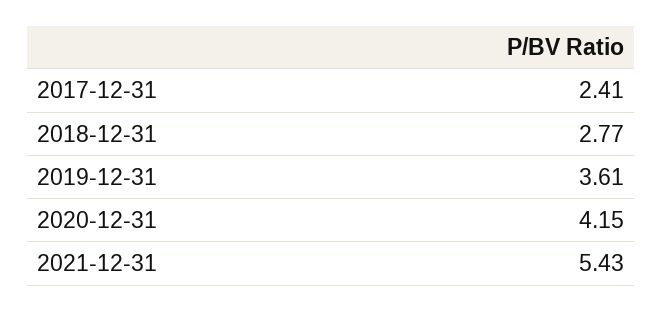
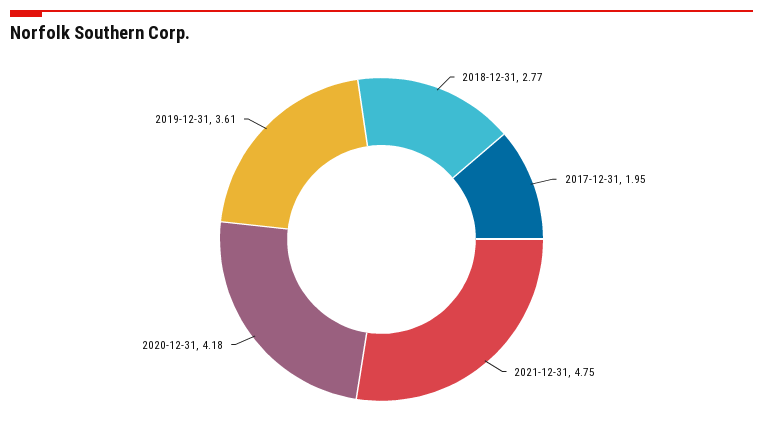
  {
-   "2017-12-31": 2.41,
+   "2017-12-31": 1.95,
    "2018-12-31": 2.77,
    "2019-12-31": 3.61,
-   "2020-12-31": 4.15,
+   "2020-12-31": 4.18,
-   "2021-12-31": 5.43
+   "2021-12-31": 4.75
  }

